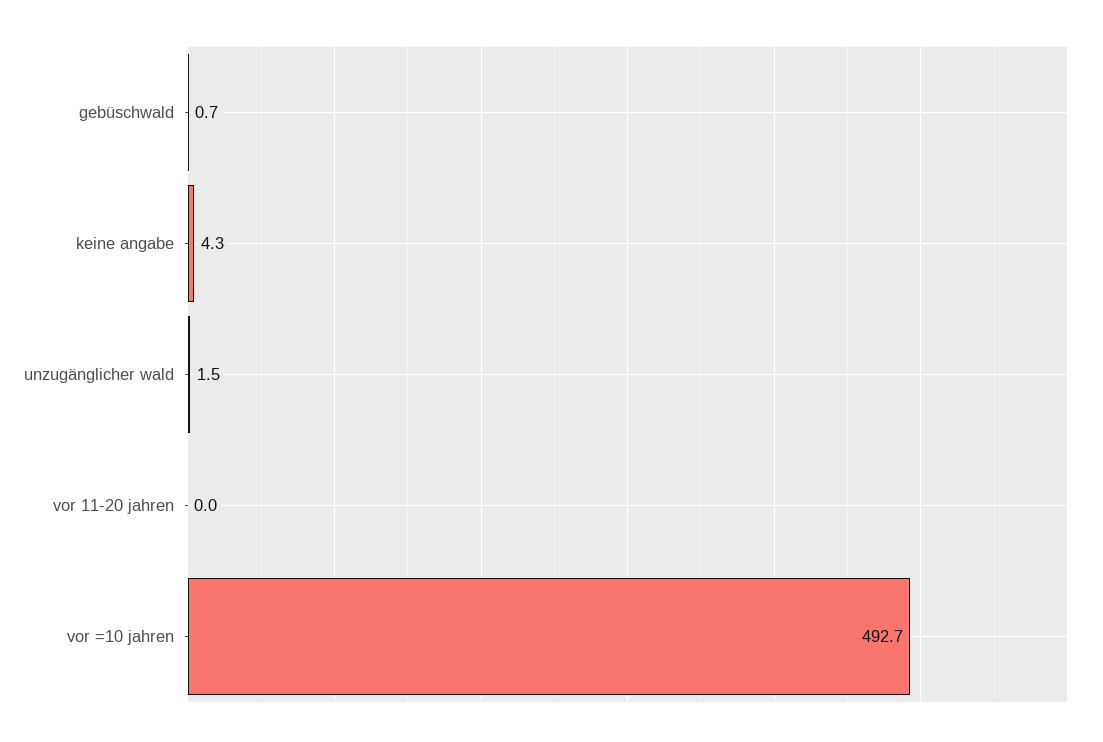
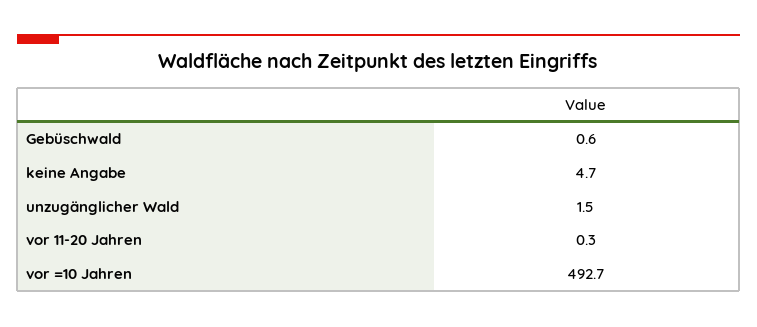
  {
-   "gebüschwald": 0.7,
+   "gebüschwald": 0.6,
-   "keine angabe": 4.3,
+   "keine angabe": 4.7,
    "unzugänglicher wald": 1.5,
-   "vor 11-20 jahren": 0,
+   "vor 11-20 jahren": 0.3,
    "vor =10 jahren": 492.7
  }

